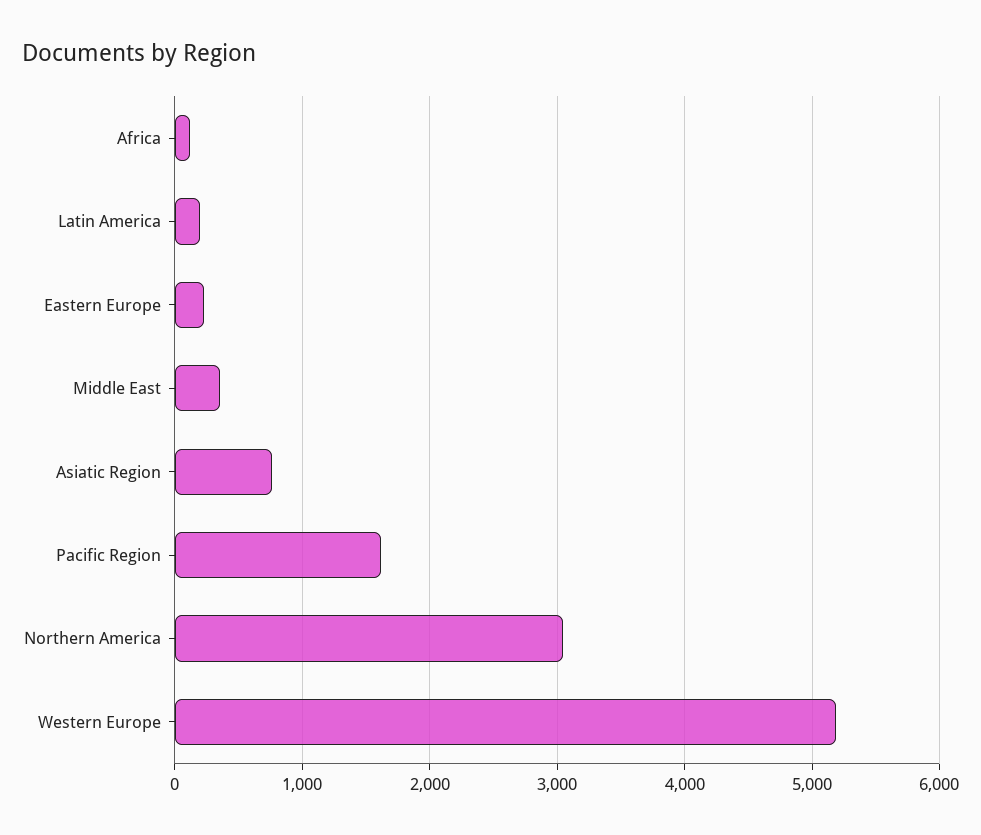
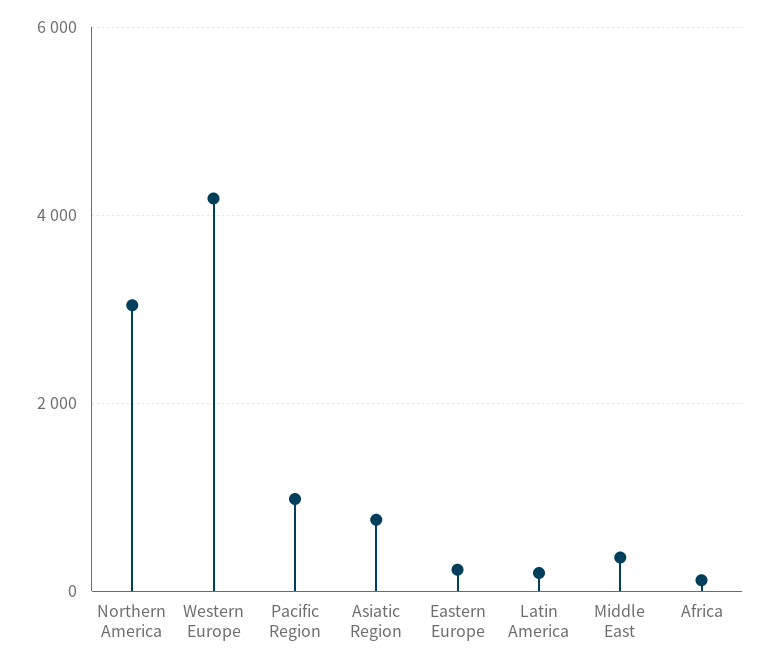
  {
    "Africa": 100,
    "Latin America": 200,
    "Eastern Europe": 200,
    "Middle East": 400,
    "Asiatic Region": 800,
-   "Pacific Region": 1600,
+   "Pacific Region": 1000,
    "Northern America": 3000,
-   "Western Europe": 5200
+   "Western Europe": 4200
  }

